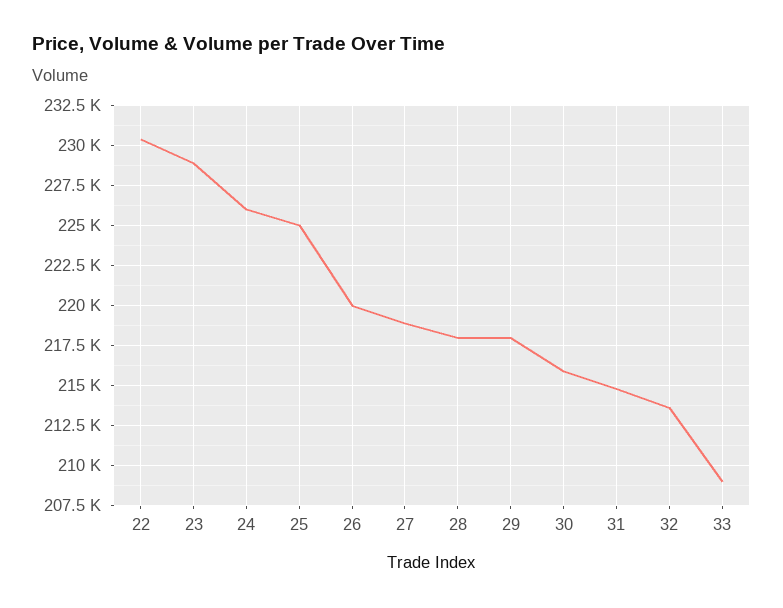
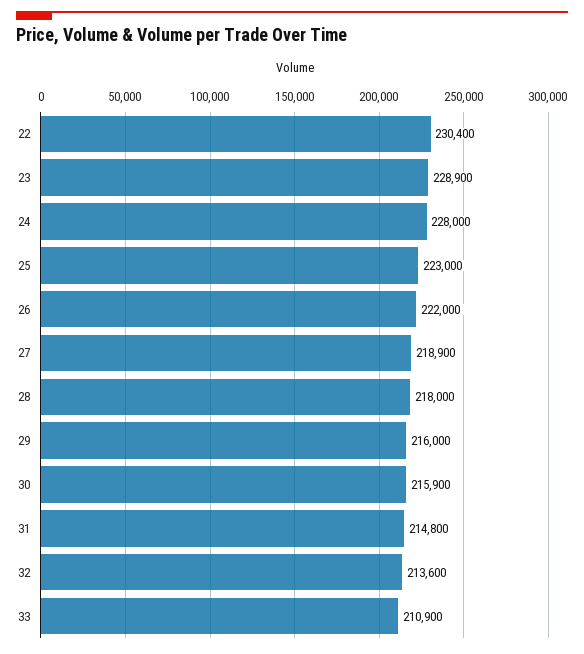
  {
    "22": 230400,
    "23": 228900,
-   "24": 226000,
+   "24": 228000,
-   "25": 225000,
+   "25": 223000,
-   "26": 220000,
+   "26": 222000,
    "27": 218900,
    "28": 218000,
-   "29": 218000,
+   "29": 216000,
    "30": 215900,
    "31": 214800,
    "32": 213600,
-   "33": 209000
+   "33": 210900
  }

